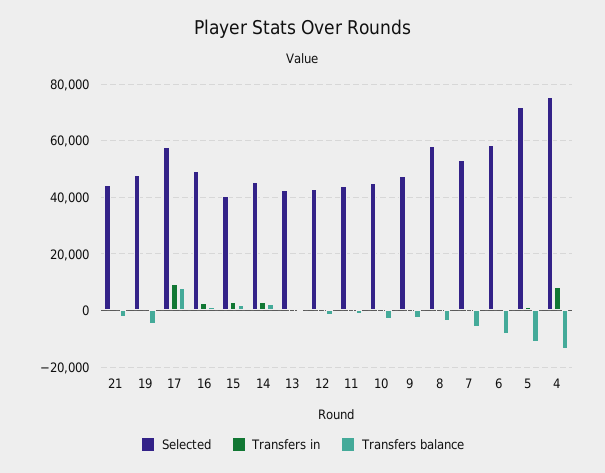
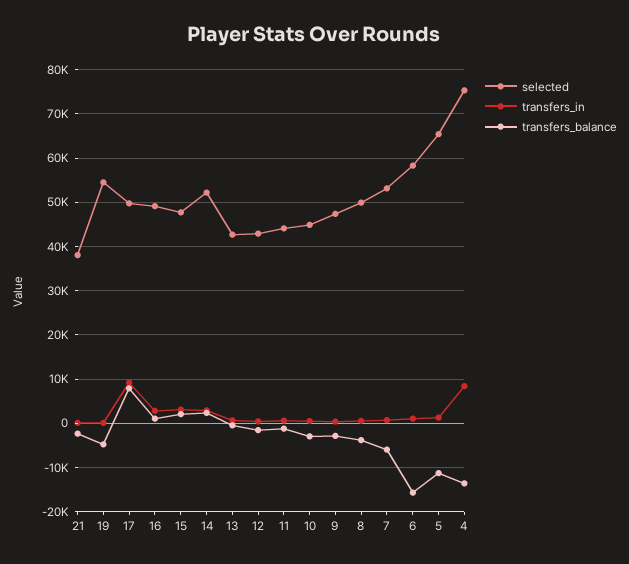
  {
    "Selected": {
-     "21": 45000,
+     "21": 38000,
-     "19": 47500,
+     "19": 54000,
-     "17": 57500,
+     "17": 50000,
      "16": 50000,
-     "15": 40000,
+     "15": 48000,
-     "14": 45000,
+     "14": 52000,
      "13": 42000,
      "12": 42000,
      "11": 44000,
      "10": 44000,
      "9": 48000,
-     "8": 57500,
+     "8": 50000,
      "7": 54000,
      "6": 58000,
-     "5": 72500,
+     "5": 66000,
      "4": 76000
    },
    "Transfers in": {
      "21": 0,
      "19": 0,
      "17": 10000,
      "16": 2000,
      "15": 4000,
      "14": 2000,
      "13": 0,
      "12": 0,
      "11": 0,
      "10": 0,
      "9": 0,
      "8": 0,
      "7": 0,
      "6": 2000,
      "5": 2000,
      "4": 8000
    },
    "Transfers balance": {
      "21": -2000,
      "19": -4000,
      "17": 8000,
      "16": 2000,
      "15": 2000,
      "14": 2000,
      "13": 0,
      "12": -2000,
      "11": -2000,
      "10": -2000,
      "9": -2000,
      "8": -4000,
      "7": -6000,
-     "6": -7500,
+     "6": -16000,
      "5": -12000,
      "4": -14000
    }
  }

